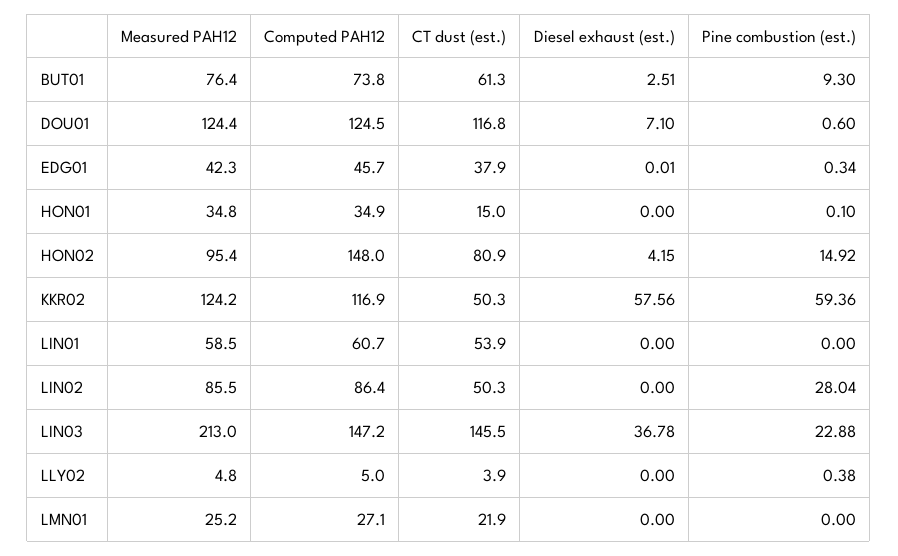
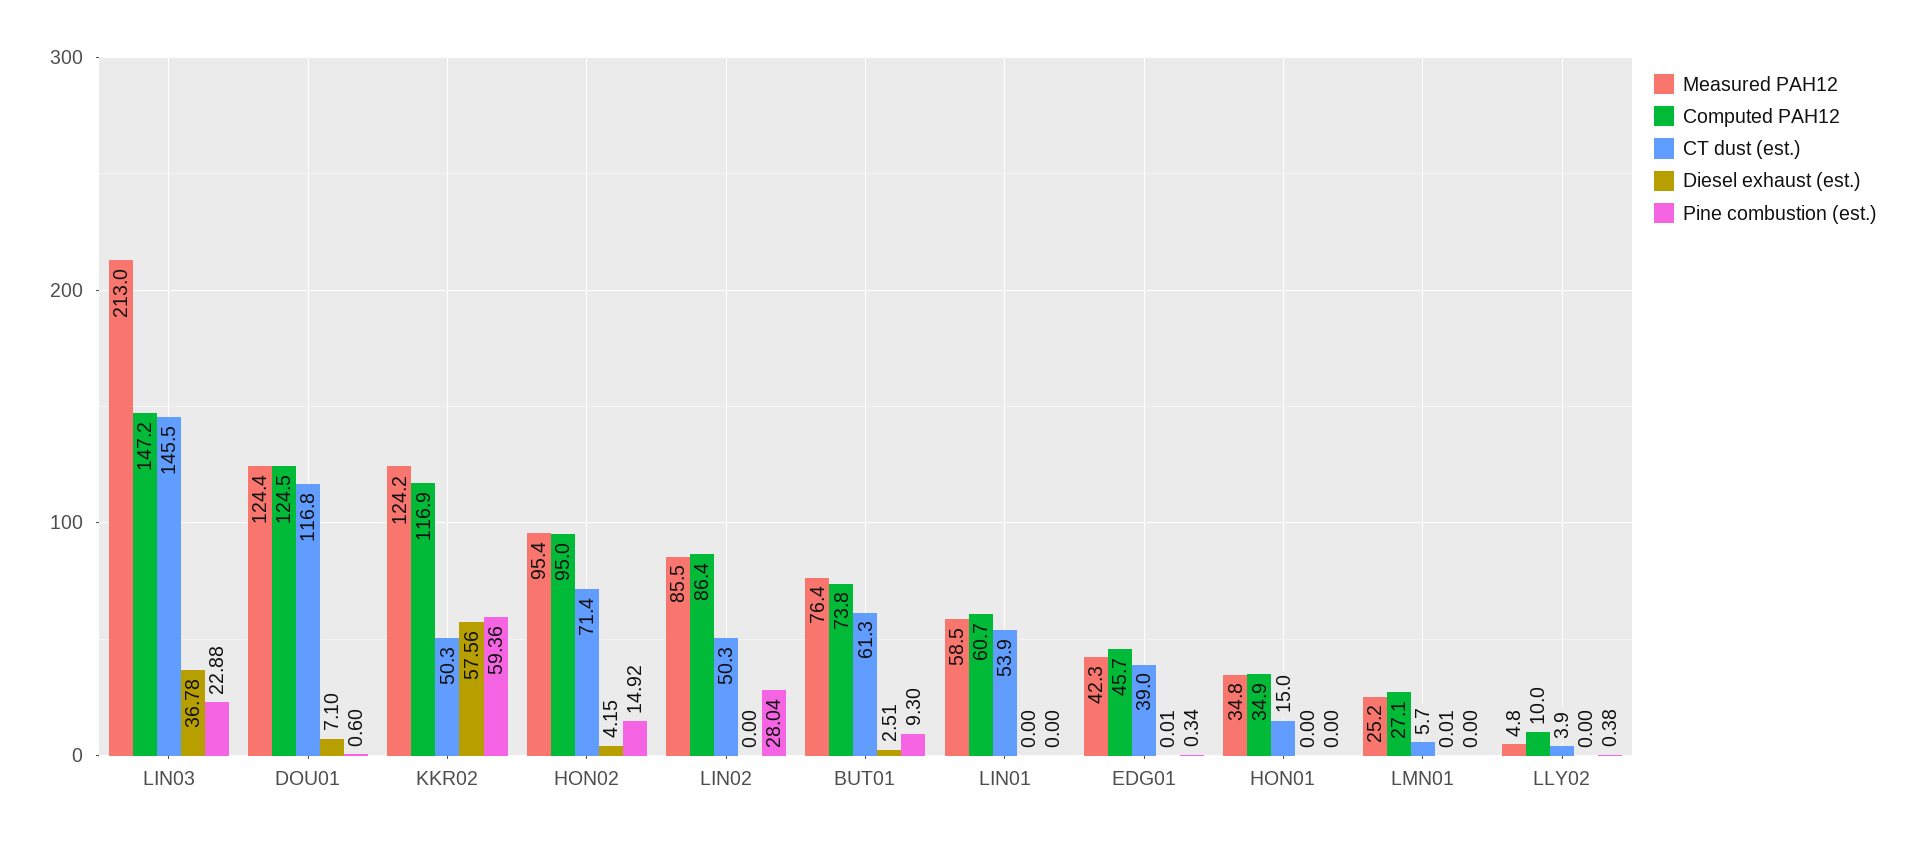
  {
    "Measured PAH12": {
      "BUT01": 76.4,
      "DOU01": 124.4,
      "EDG01": 42.3,
      "HON01": 34.8,
      "HON02": 95.4,
      "KKR02": 124.2,
      "LIN01": 58.5,
      "LIN02": 85.5,
      "LIN03": 213,
      "LLY02": 4.8,
      "LMN01": 25.2
    },
    "Computed PAH12": {
      "BUT01": 73.8,
      "DOU01": 124.5,
      "EDG01": 45.7,
      "HON01": 34.9,
-     "HON02": 148,
+     "HON02": 95,
      "KKR02": 116.9,
      "LIN01": 60.7,
      "LIN02": 86.4,
      "LIN03": 147.2,
-     "LLY02": 5,
+     "LLY02": 10,
      "LMN01": 27.1
    },
    "CT dust (est.)": {
      "BUT01": 61.3,
      "DOU01": 116.8,
-     "EDG01": 37.9,
+     "EDG01": 39,
      "HON01": 15,
-     "HON02": 80.9,
+     "HON02": 71.4,
      "KKR02": 50.3,
      "LIN01": 53.9,
      "LIN02": 50.3,
      "LIN03": 145.5,
      "LLY02": 3.9,
-     "LMN01": 21.9
+     "LMN01": 5.7
    },
    "Diesel exhaust (est.)": {
      "BUT01": 2.51,
      "DOU01": 7.1,
      "EDG01": 0.01,
      "HON01": 0,
      "HON02": 4.15,
      "KKR02": 57.56,
      "LIN01": 0,
      "LIN02": 0,
      "LIN03": 36.78,
      "LLY02": 0,
-     "LMN01": 0
+     "LMN01": 0.01
    },
    "Pine combustion (est.)": {
      "BUT01": 9.3,
      "DOU01": 0.6,
      "EDG01": 0.34,
-     "HON01": 0.1,
+     "HON01": 0,
      "HON02": 14.92,
      "KKR02": 59.36,
      "LIN01": 0,
      "LIN02": 28.04,
      "LIN03": 22.88,
      "LLY02": 0.38,
      "LMN01": 0
    }
  }

